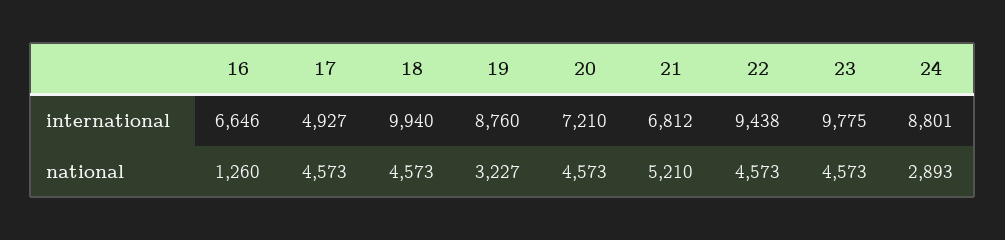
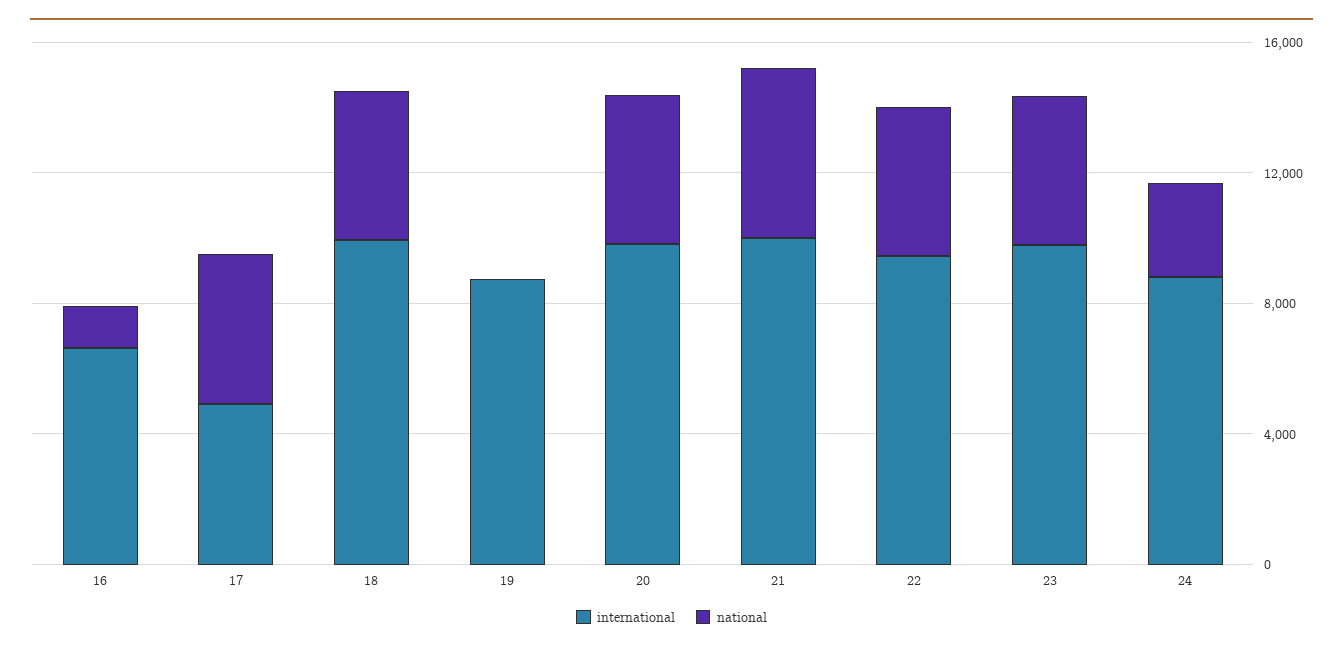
  {
    "international": {
      "16": 6646,
      "17": 4927,
      "18": 9940,
      "19": 8760,
-     "20": 7210,
+     "20": 10000,
-     "21": 6812,
+     "21": 10000,
      "22": 9438,
      "23": 9775,
      "24": 8801
    },
    "national": {
      "16": 1260,
      "17": 4573,
      "18": 4573,
-     "19": 3227,
+     "19": 0,
      "20": 4573,
      "21": 5210,
      "22": 4573,
      "23": 4573,
      "24": 2893
    }
  }

